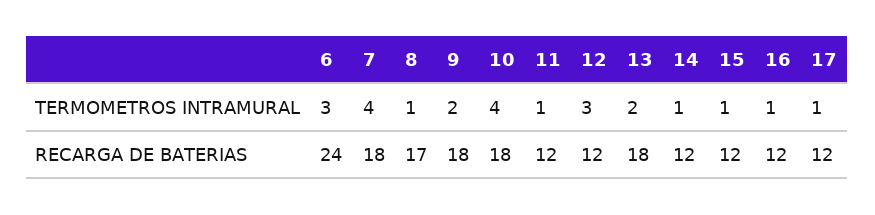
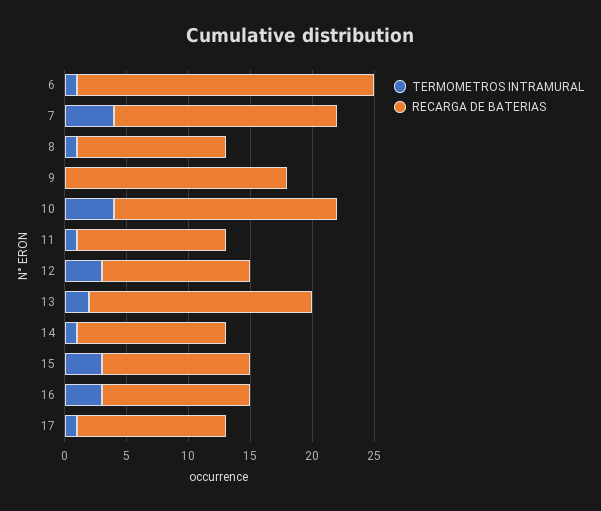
  {
    "TERMOMETROS INTRAMURAL": {
-     "6": 3,
+     "6": 1,
      "7": 4,
      "8": 1,
-     "9": 2,
+     "9": 0,
      "10": 4,
      "11": 1,
      "12": 3,
      "13": 2,
      "14": 1,
-     "15": 1,
+     "15": 3,
-     "16": 1,
+     "16": 3,
      "17": 1
    },
    "RECARGA DE BATERIAS": {
      "6": 24,
      "7": 18,
-     "8": 17,
+     "8": 12,
      "9": 18,
      "10": 18,
      "11": 12,
      "12": 12,
      "13": 18,
      "14": 12,
      "15": 12,
      "16": 12,
      "17": 12
    }
  }

